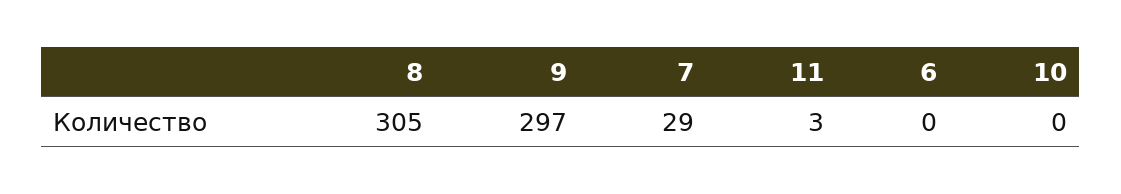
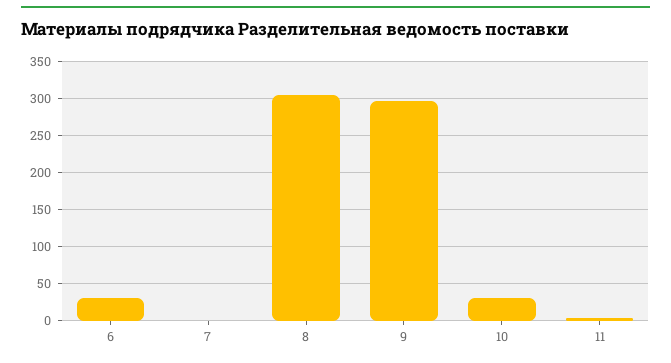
  {
    "8": 305,
    "9": 297,
-   "7": 29,
+   "7": 0,
    "11": 3,
-   "6": 0,
+   "6": 30,
-   "10": 0
+   "10": 30
  }

